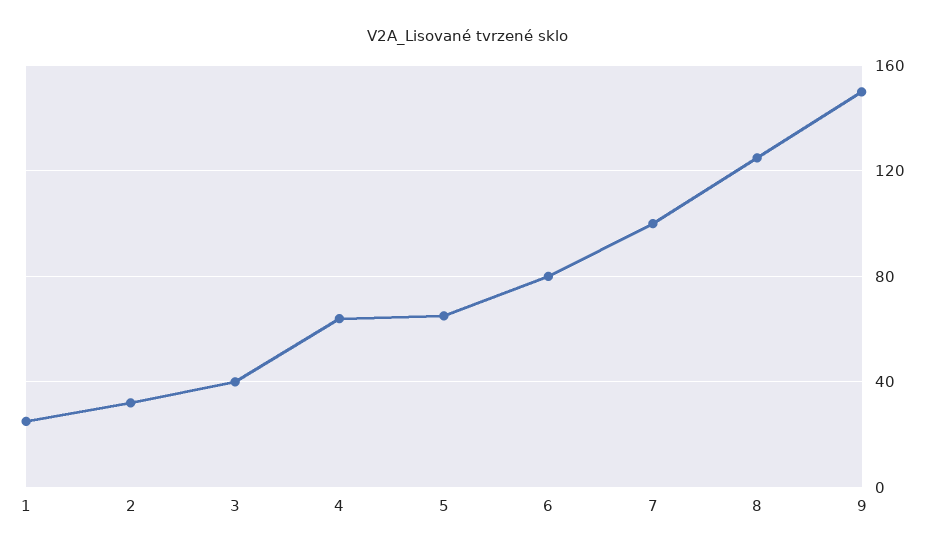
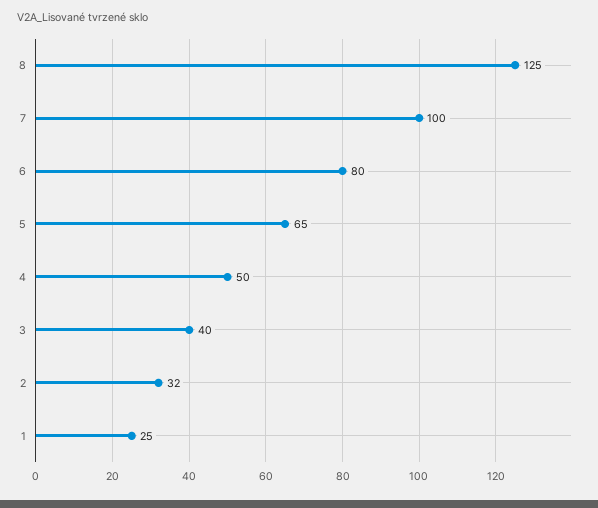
  {
    "1": 25,
    "2": 32,
    "3": 40,
-   "4": 65,
+   "4": 50,
    "5": 65,
    "6": 80,
    "7": 100,
-   "8": 125,
+   "8": 125
-   "9": 150
  }

